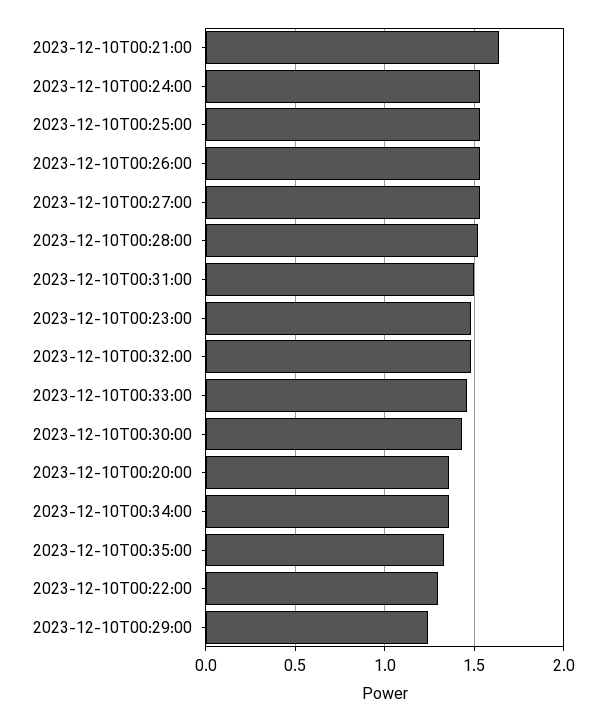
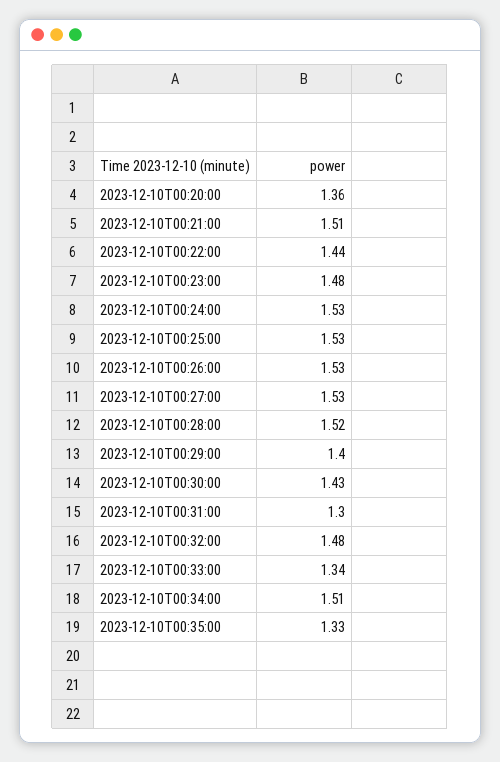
  {
-   "2023-12-10T00:21:00": 1.65,
+   "2023-12-10T00:21:00": 1.51,
    "2023-12-10T00:24:00": 1.53,
    "2023-12-10T00:25:00": 1.53,
    "2023-12-10T00:26:00": 1.53,
    "2023-12-10T00:27:00": 1.53,
    "2023-12-10T00:28:00": 1.52,
-   "2023-12-10T00:31:00": 1.5,
+   "2023-12-10T00:31:00": 1.3,
    "2023-12-10T00:23:00": 1.48,
    "2023-12-10T00:32:00": 1.48,
-   "2023-12-10T00:33:00": 1.45,
+   "2023-12-10T00:33:00": 1.34,
    "2023-12-10T00:30:00": 1.43,
    "2023-12-10T00:20:00": 1.36,
-   "2023-12-10T00:34:00": 1.35,
+   "2023-12-10T00:34:00": 1.51,
    "2023-12-10T00:35:00": 1.33,
-   "2023-12-10T00:22:00": 1.3,
+   "2023-12-10T00:22:00": 1.44,
-   "2023-12-10T00:29:00": 1.25
+   "2023-12-10T00:29:00": 1.4
  }

